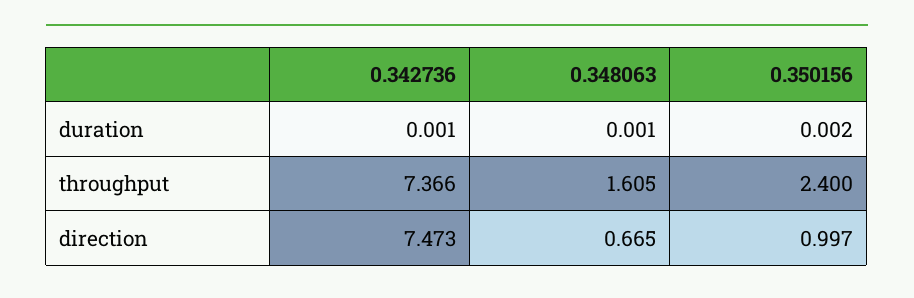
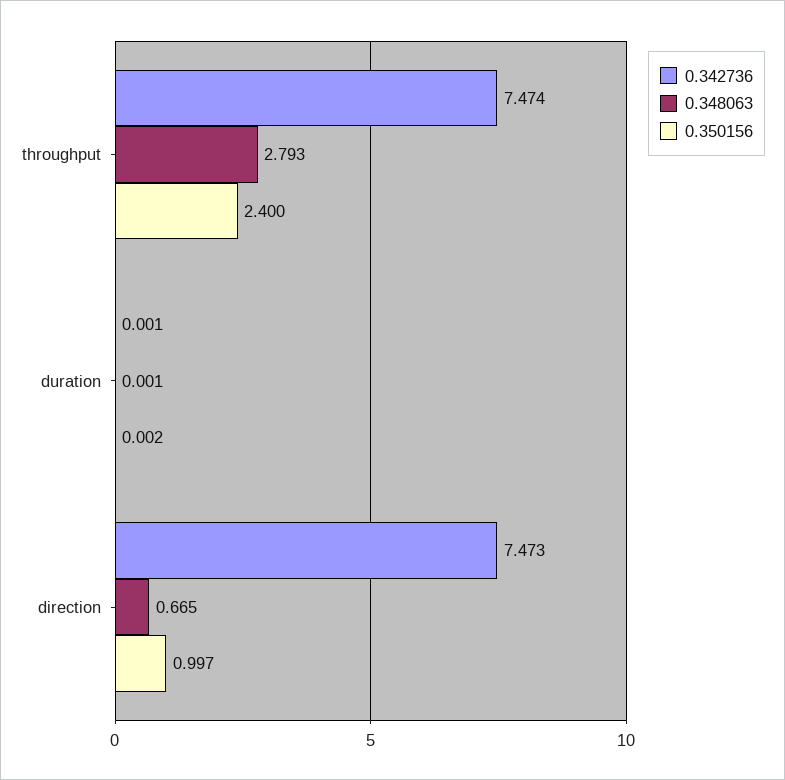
  {
    "0.342736": {
      "duration": 0.001,
-     "throughput": 7.366,
+     "throughput": 7.474,
      "direction": 7.473
    },
    "0.348063": {
      "duration": 0.001,
-     "throughput": 1.605,
+     "throughput": 2.793,
      "direction": 0.665
    },
    "0.350156": {
      "duration": 0.002,
      "throughput": 2.4,
      "direction": 0.997
    }
  }

